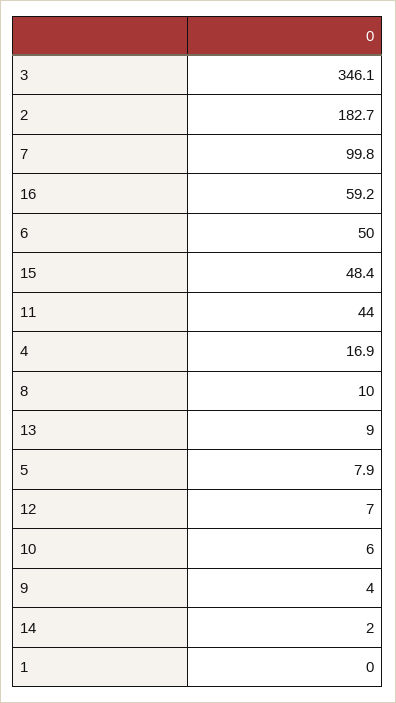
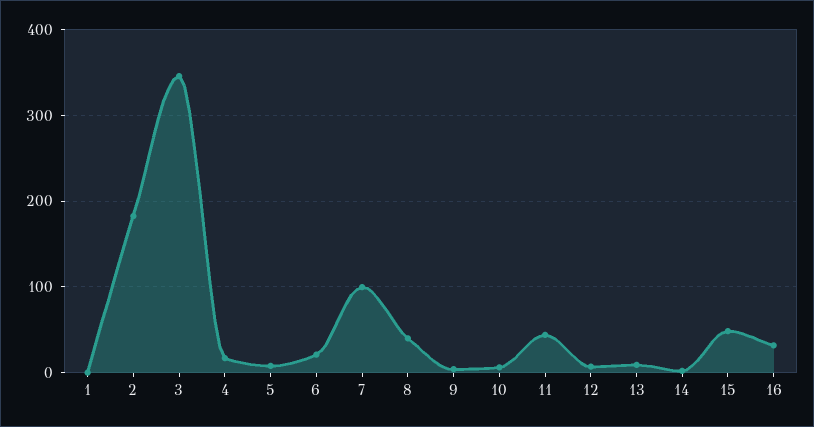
  {
    "3": 346.1,
    "2": 182.7,
    "7": 99.8,
-   "16": 59.2,
+   "16": 30,
-   "6": 50,
+   "6": 20,
    "15": 48.4,
    "11": 44,
    "4": 16.9,
-   "8": 10,
+   "8": 40,
    "13": 9,
    "5": 7.9,
    "12": 7,
    "10": 6,
    "9": 4,
    "14": 2,
    "1": 0
  }

